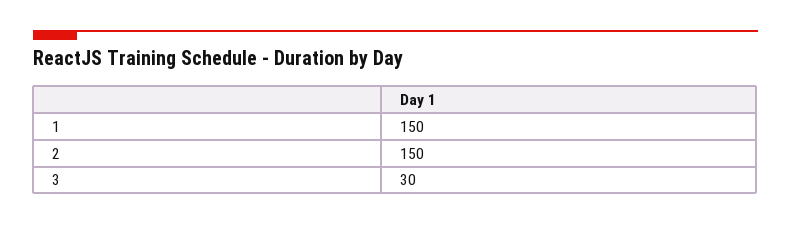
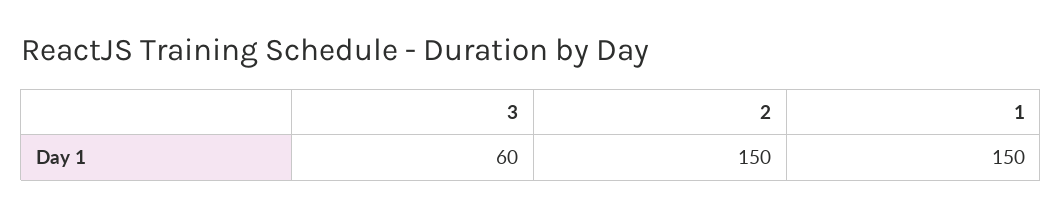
  {
    "1": 150,
    "2": 150,
-   "3": 30
+   "3": 60
  }

